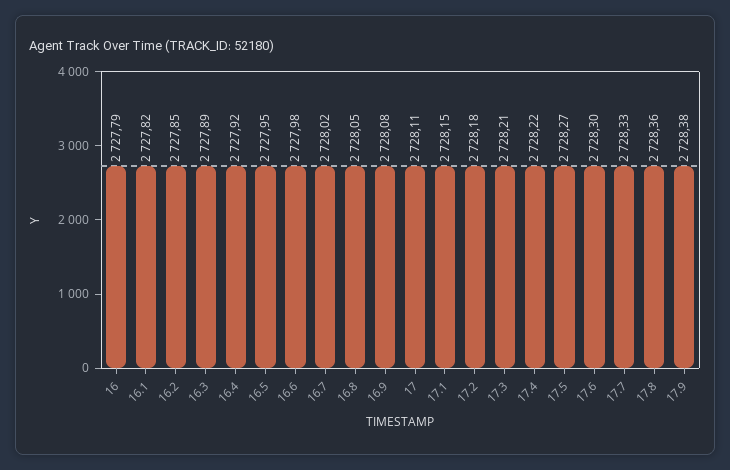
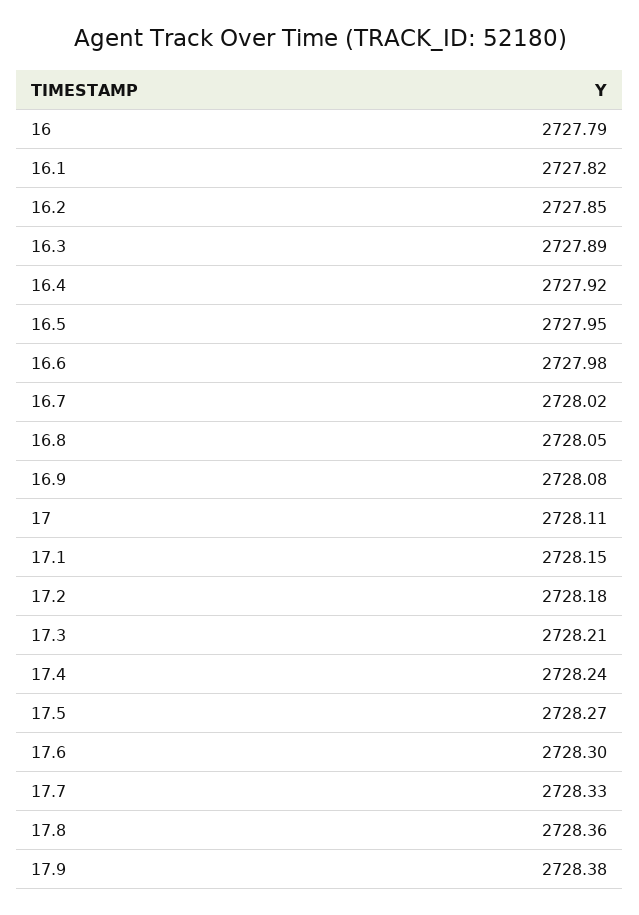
  {
    "16": 2727.79,
    "16.1": 2727.82,
    "16.2": 2727.85,
    "16.3": 2727.89,
    "16.4": 2727.92,
    "16.5": 2727.95,
    "16.6": 2727.98,
    "16.7": 2728.02,
    "16.8": 2728.05,
    "16.9": 2728.08,
    "17": 2728.11,
    "17.1": 2728.15,
    "17.2": 2728.18,
    "17.3": 2728.21,
-   "17.4": 2728.22,
+   "17.4": 2728.24,
    "17.5": 2728.27,
    "17.6": 2728.3,
    "17.7": 2728.33,
    "17.8": 2728.36,
    "17.9": 2728.38
  }

